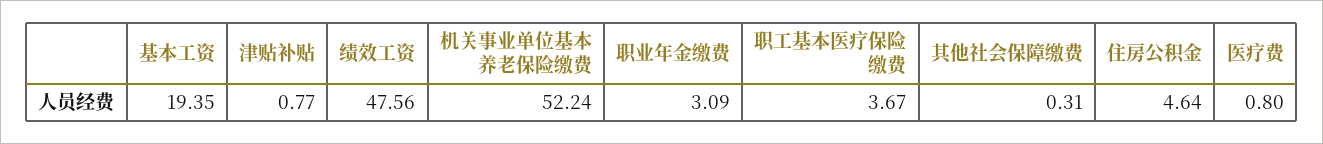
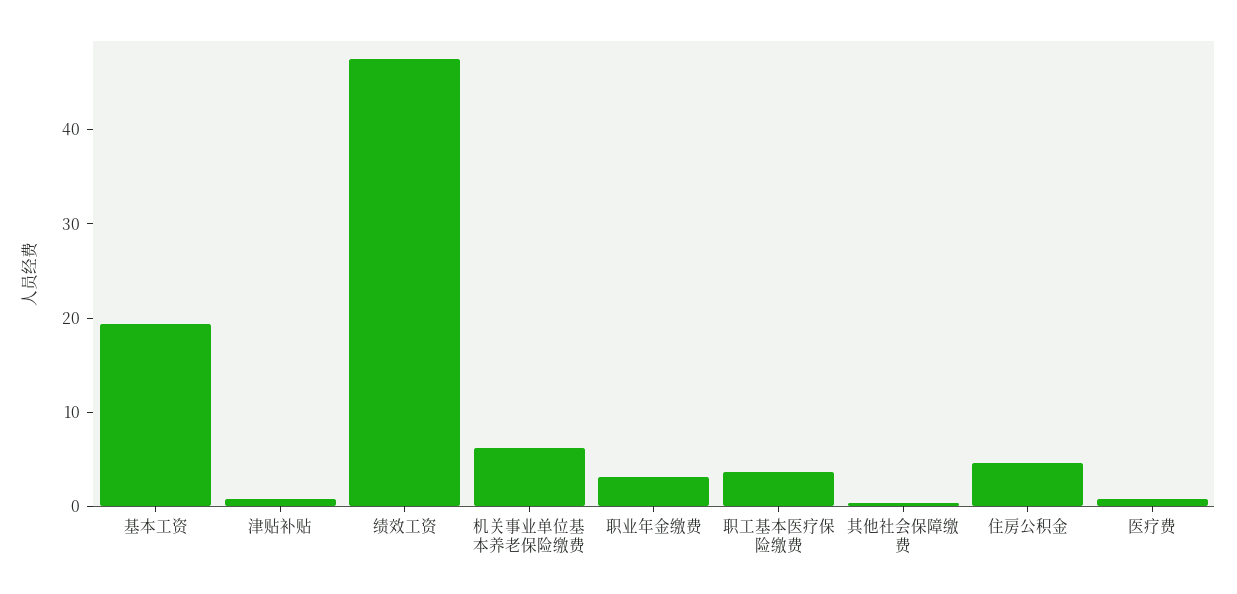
  {
    "基本工资": 19.35,
    "津贴补贴": 0.77,
    "绩效工资": 47.56,
-   "机关事业单位基本养老保险缴费": 52.24,
+   "机关事业单位基本养老保险缴费": 6,
    "职业年金缴费": 3.09,
    "职工基本医疗保险缴费": 3.67,
    "其他社会保障缴费": 0.31,
    "住房公积金": 4.64,
    "医疗费": 0.8
  }

